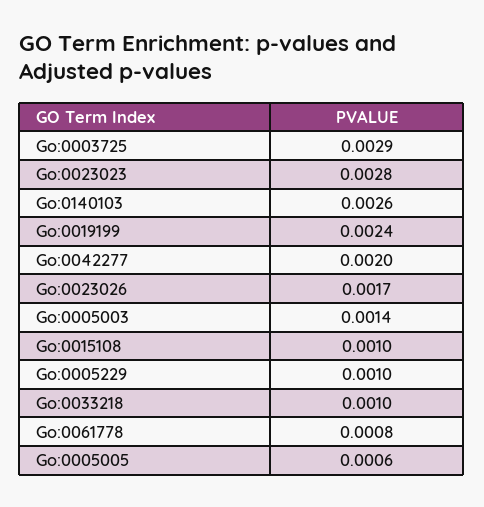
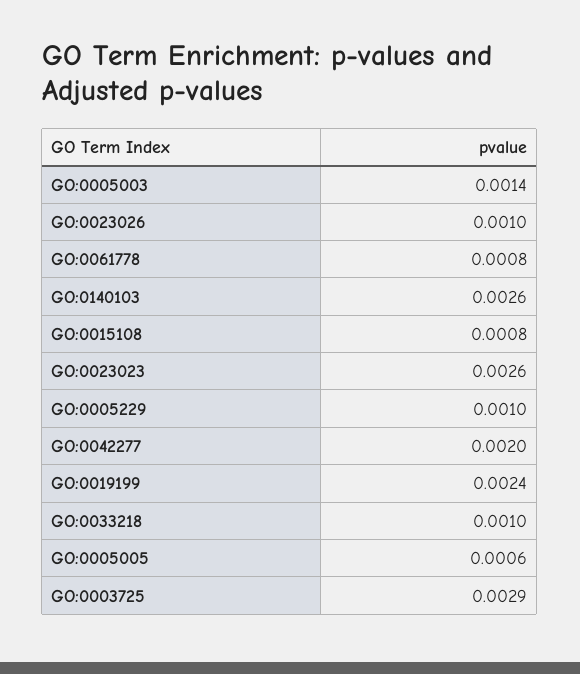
  {
    "Go:0003725": 0.0029,
-   "Go:0023023": 0.0028,
+   "Go:0023023": 0.0026,
    "Go:0140103": 0.0026,
    "Go:0019199": 0.0024,
    "Go:0042277": 0.002,
-   "Go:0023026": 0.0017,
+   "Go:0023026": 0.001,
    "Go:0005003": 0.0014,
-   "Go:0015108": 0.001,
+   "Go:0015108": 0.0008,
    "Go:0005229": 0.001,
    "Go:0033218": 0.001,
    "Go:0061778": 0.0008,
    "Go:0005005": 0.0006
  }

